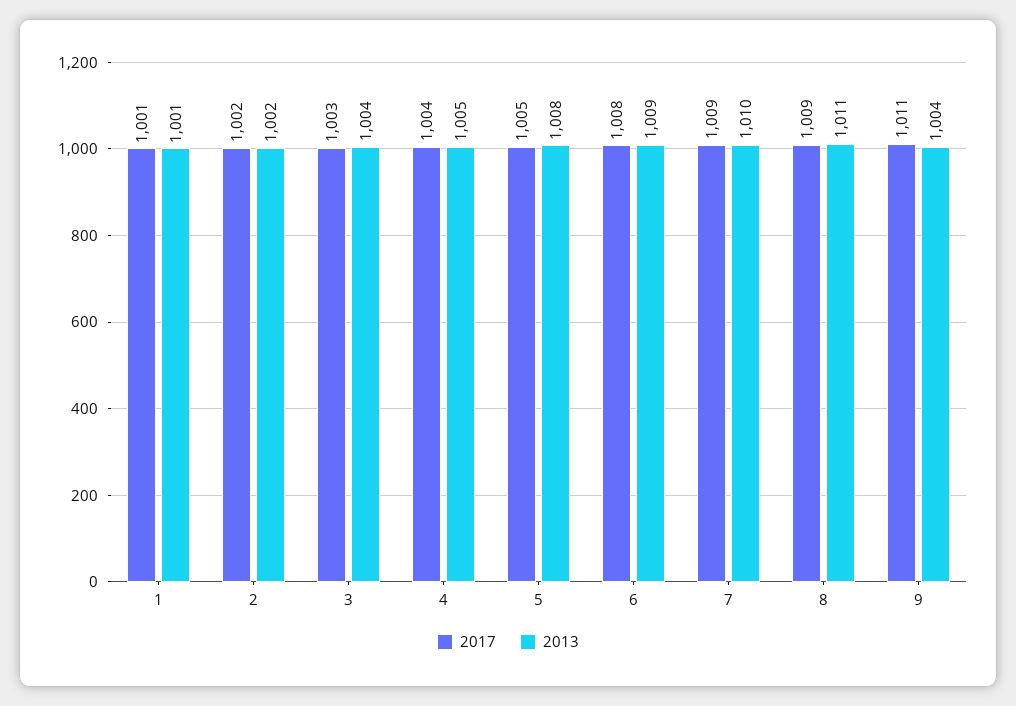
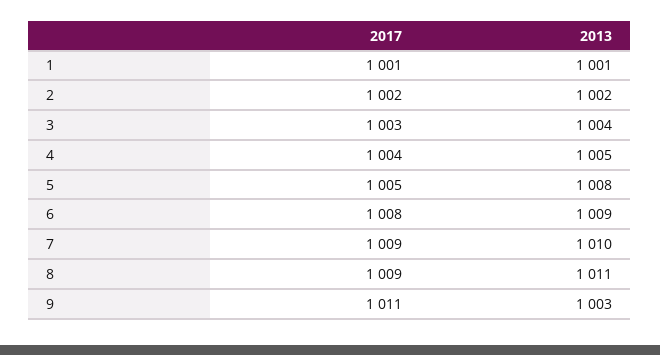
  {
    "2017": {
      "1": 1001,
      "2": 1002,
      "3": 1003,
      "4": 1004,
      "5": 1005,
      "6": 1008,
      "7": 1009,
      "8": 1009,
      "9": 1011
    },
    "2013": {
      "1": 1001,
      "2": 1002,
      "3": 1004,
      "4": 1005,
      "5": 1008,
      "6": 1009,
      "7": 1010,
      "8": 1011,
-     "9": 1004
+     "9": 1003
    }
  }

